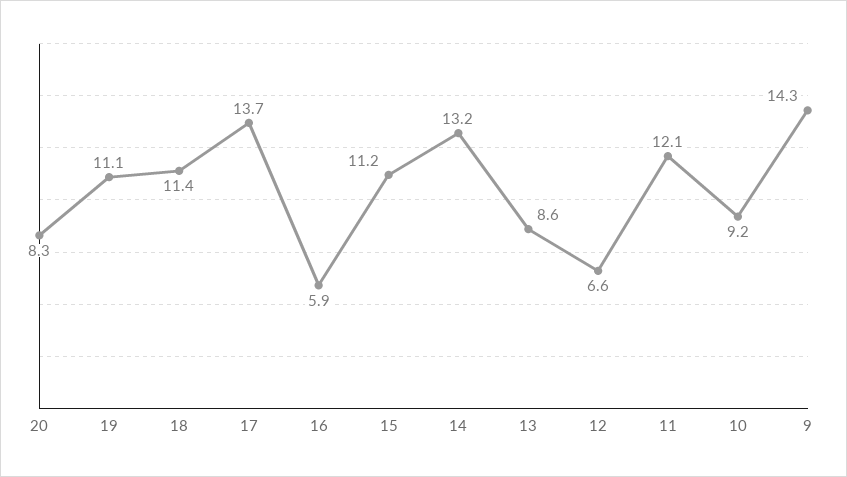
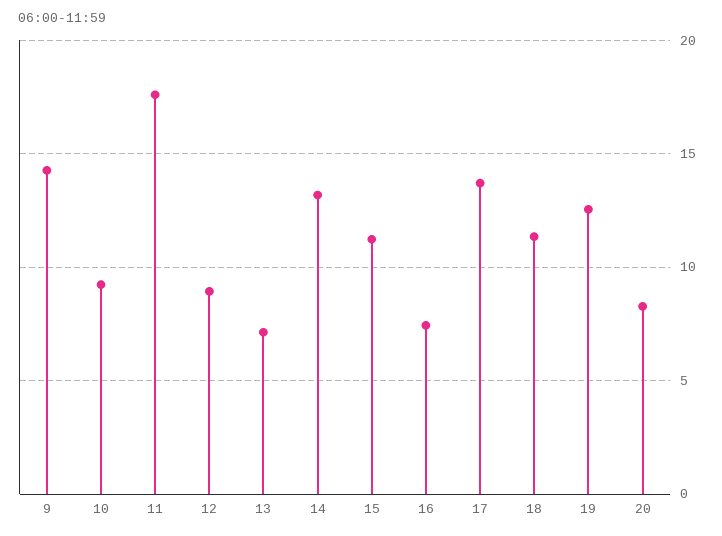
  {
    "20": 8.3,
-   "19": 11.1,
+   "19": 12.5,
    "18": 11.4,
    "17": 13.7,
-   "16": 5.9,
+   "16": 7.5,
    "15": 11.2,
    "14": 13.2,
-   "13": 8.6,
+   "13": 7,
-   "12": 6.6,
+   "12": 9,
-   "11": 12.1,
+   "11": 17.5,
    "10": 9.2,
    "9": 14.3
  }

